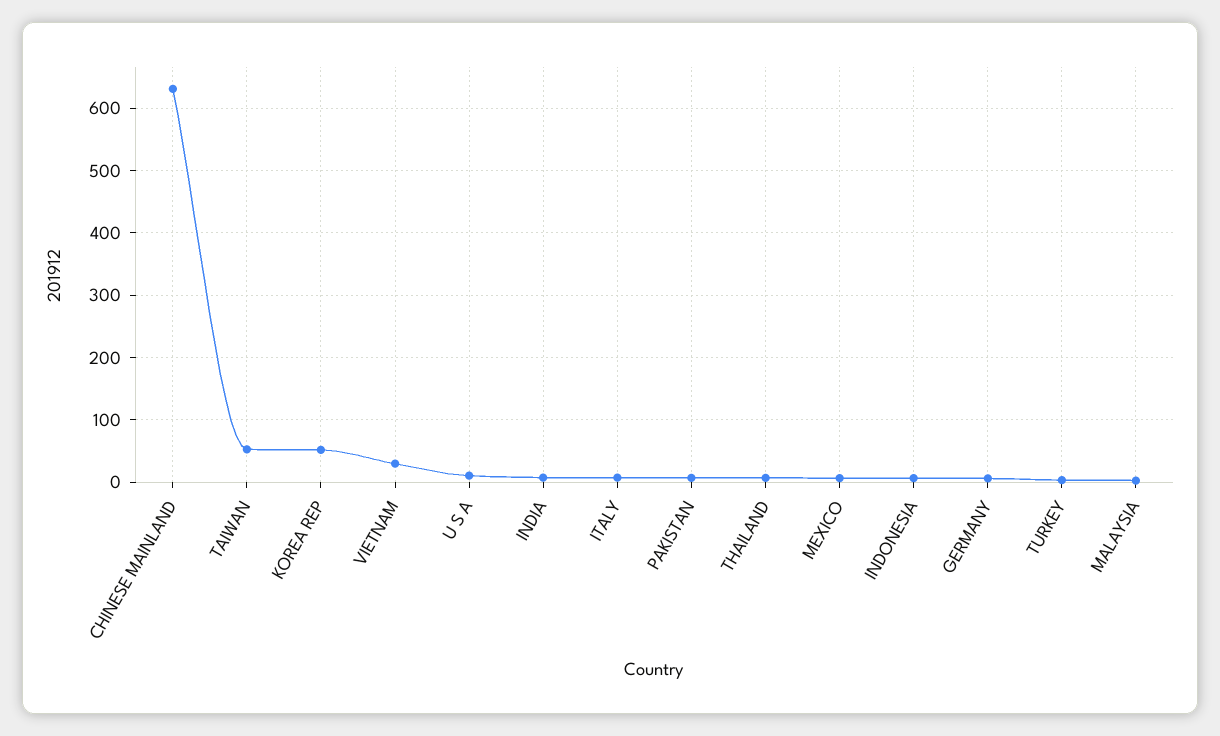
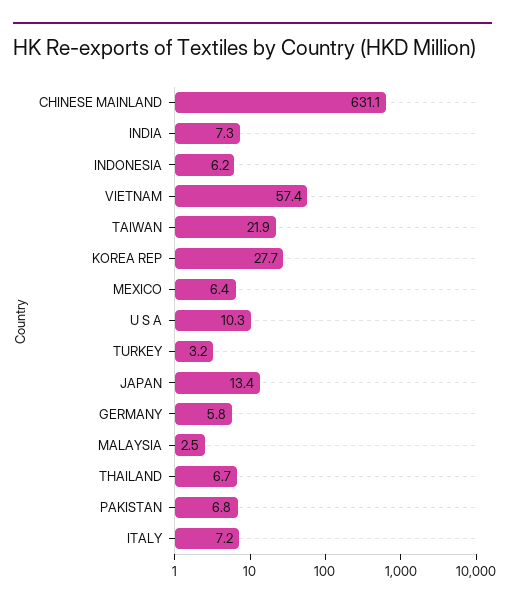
  {
    "CHINESE MAINLAND": 631.1,
-   "TAIWAN": 50,
+   "TAIWAN": 21.9,
-   "KOREA REP": 50,
+   "KOREA REP": 27.7,
-   "VIETNAM": 30,
+   "VIETNAM": 57.4,
    "U S A": 10.3,
    "INDIA": 7.3,
    "ITALY": 7.2,
    "PAKISTAN": 6.8,
    "THAILAND": 6.7,
    "MEXICO": 6.4,
    "INDONESIA": 6.2,
    "GERMANY": 5.8,
    "TURKEY": 3.2,
-   "MALAYSIA": 2.5
+   "MALAYSIA": 2.5,
+   "JAPAN": 13.4
  }

